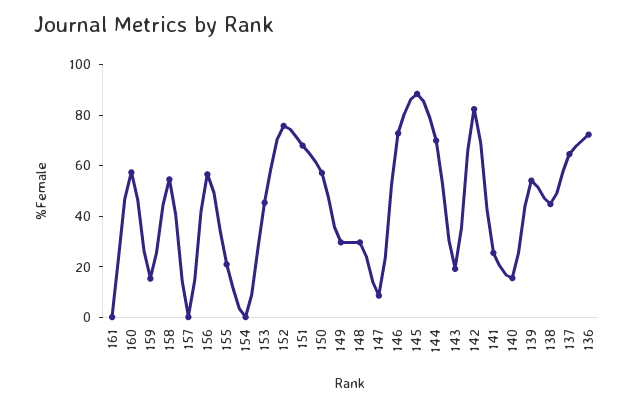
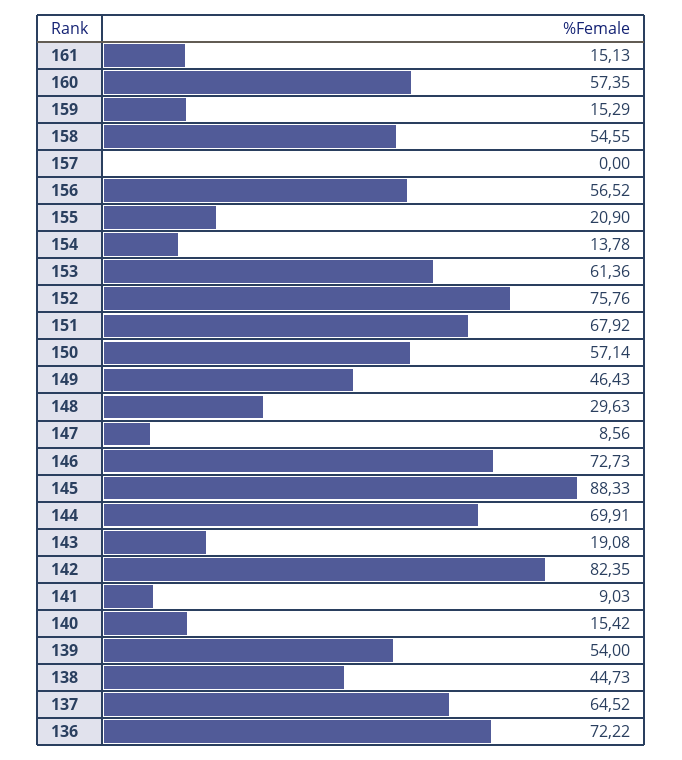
  {
-   "161": 0,
+   "161": 15.13,
    "160": 57.35,
    "159": 15.29,
    "158": 54.55,
    "157": 0,
    "156": 56.52,
    "155": 20.9,
-   "154": 0,
+   "154": 13.78,
-   "153": 45,
+   "153": 61.36,
    "152": 75.76,
    "151": 67.92,
    "150": 57.14,
-   "149": 30,
+   "149": 46.43,
    "148": 29.63,
    "147": 8.56,
    "146": 72.73,
    "145": 88.33,
    "144": 69.91,
    "143": 19.08,
    "142": 82.35,
-   "141": 25,
+   "141": 9.03,
    "140": 15.42,
    "139": 54,
    "138": 44.73,
    "137": 64.52,
    "136": 72.22
  }

